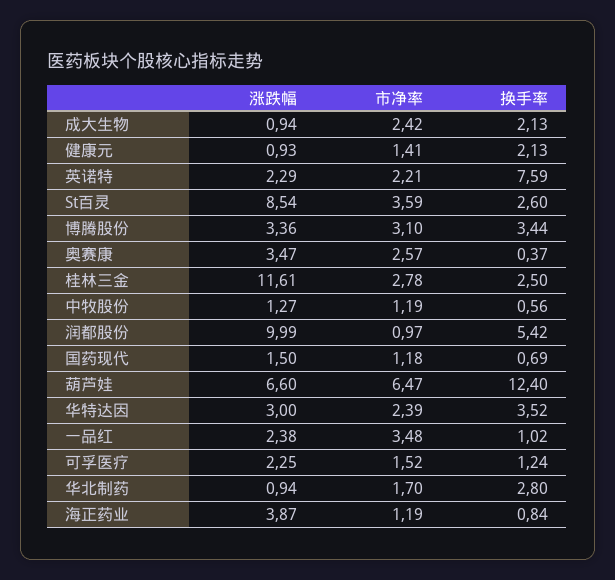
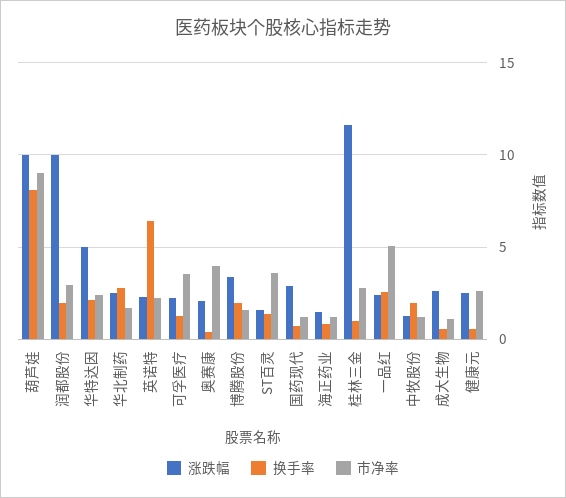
  {
    "涨跌幅": {
-     "成大生物": 0.94,
+     "成大生物": 2.5,
-     "健康元": 0.93,
+     "健康元": 2.5,
      "英诺特": 2.29,
-     "St百灵": 8.54,
+     "St百灵": 1.5,
      "博腾股份": 3.36,
-     "奥赛康": 3.47,
+     "奥赛康": 2,
      "桂林三金": 11.61,
      "中牧股份": 1.27,
      "润都股份": 9.99,
-     "国药现代": 1.5,
+     "国药现代": 3,
-     "葫芦娃": 6.6,
+     "葫芦娃": 10,
-     "华特达因": 3,
+     "华特达因": 5,
      "一品红": 2.38,
      "可孚医疗": 2.25,
-     "华北制药": 0.94,
+     "华北制药": 2.5,
-     "海正药业": 3.87
+     "海正药业": 1.5
    },
    "市净率": {
-     "成大生物": 2.42,
+     "成大生物": 1,
-     "健康元": 1.41,
+     "健康元": 2.5,
      "英诺特": 2.21,
      "St百灵": 3.59,
-     "博腾股份": 3.1,
+     "博腾股份": 1.5,
-     "奥赛康": 2.57,
+     "奥赛康": 4,
      "桂林三金": 2.78,
      "中牧股份": 1.19,
-     "润都股份": 0.97,
+     "润都股份": 3,
      "国药现代": 1.18,
-     "葫芦娃": 6.47,
+     "葫芦娃": 9,
      "华特达因": 2.39,
-     "一品红": 3.48,
+     "一品红": 5,
-     "可孚医疗": 1.52,
+     "可孚医疗": 3.5,
      "华北制药": 1.7,
      "海正药业": 1.19
    },
    "换手率": {
-     "成大生物": 2.13,
+     "成大生物": 0.5,
-     "健康元": 2.13,
+     "健康元": 0.5,
-     "英诺特": 7.59,
+     "英诺特": 6.5,
-     "St百灵": 2.6,
+     "St百灵": 1.5,
-     "博腾股份": 3.44,
+     "博腾股份": 2,
      "奥赛康": 0.37,
-     "桂林三金": 2.5,
+     "桂林三金": 1,
-     "中牧股份": 0.56,
+     "中牧股份": 2,
-     "润都股份": 5.42,
+     "润都股份": 2,
      "国药现代": 0.69,
-     "葫芦娃": 12.4,
+     "葫芦娃": 8,
-     "华特达因": 3.52,
+     "华特达因": 2,
-     "一品红": 1.02,
+     "一品红": 2.5,
      "可孚医疗": 1.24,
      "华北制药": 2.8,
      "海正药业": 0.84
    }
  }

